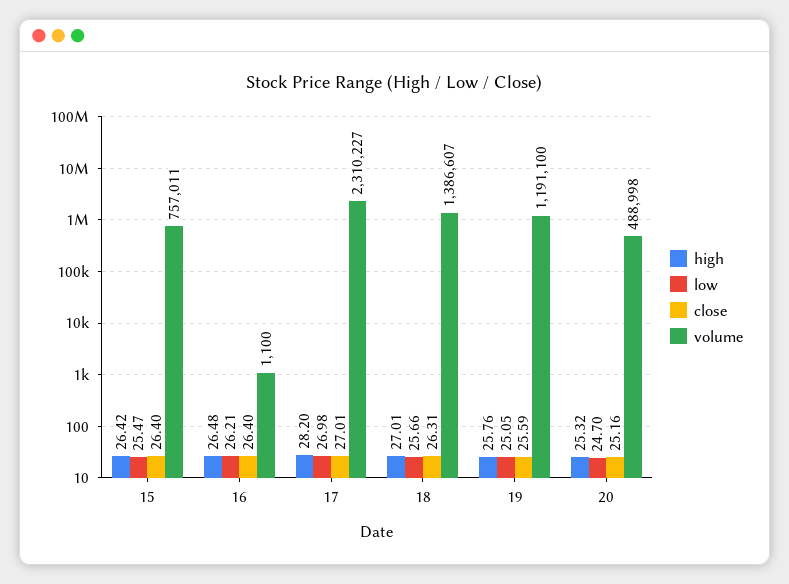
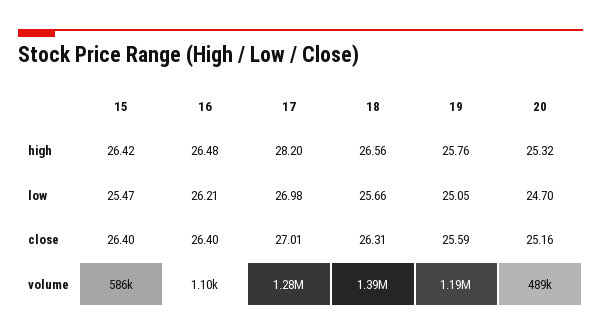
  {
    "high": {
      "15": 26.42,
      "16": 26.48,
      "17": 28.2,
-     "18": 27.01,
+     "18": 26.56,
      "19": 25.76,
      "20": 25.32
    },
    "low": {
      "15": 25.47,
      "16": 26.21,
      "17": 26.98,
      "18": 25.66,
      "19": 25.05,
      "20": 24.7
    },
    "close": {
      "15": 26.4,
      "16": 26.4,
      "17": 27.01,
      "18": 26.31,
      "19": 25.59,
      "20": 25.16
    },
    "volume": {
-     "15": 757011,
+     "15": 586000,
      "16": 1100,
-     "17": 2310227,
+     "17": 1280000,
      "18": 1386607,
      "19": 1191100,
      "20": 488998
    }
  }

